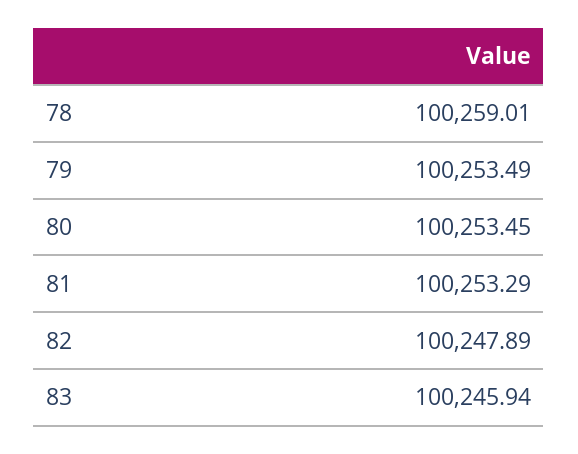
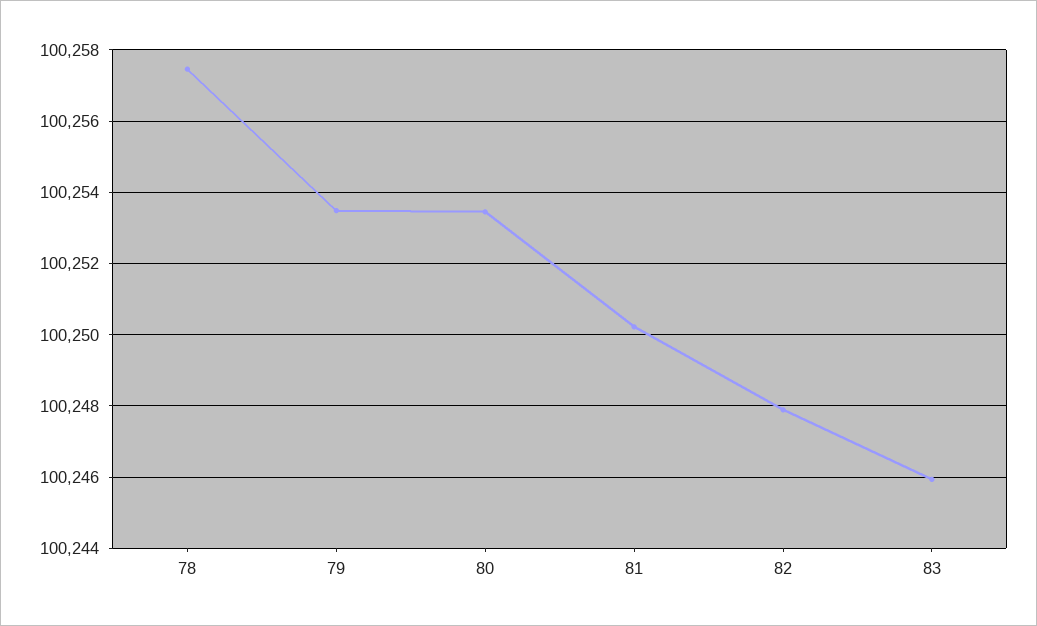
  {
-   "78": 100259.01,
+   "78": 100257.4,
    "79": 100253.49,
    "80": 100253.45,
-   "81": 100253.29,
+   "81": 100250.2,
    "82": 100247.89,
    "83": 100245.94
  }

